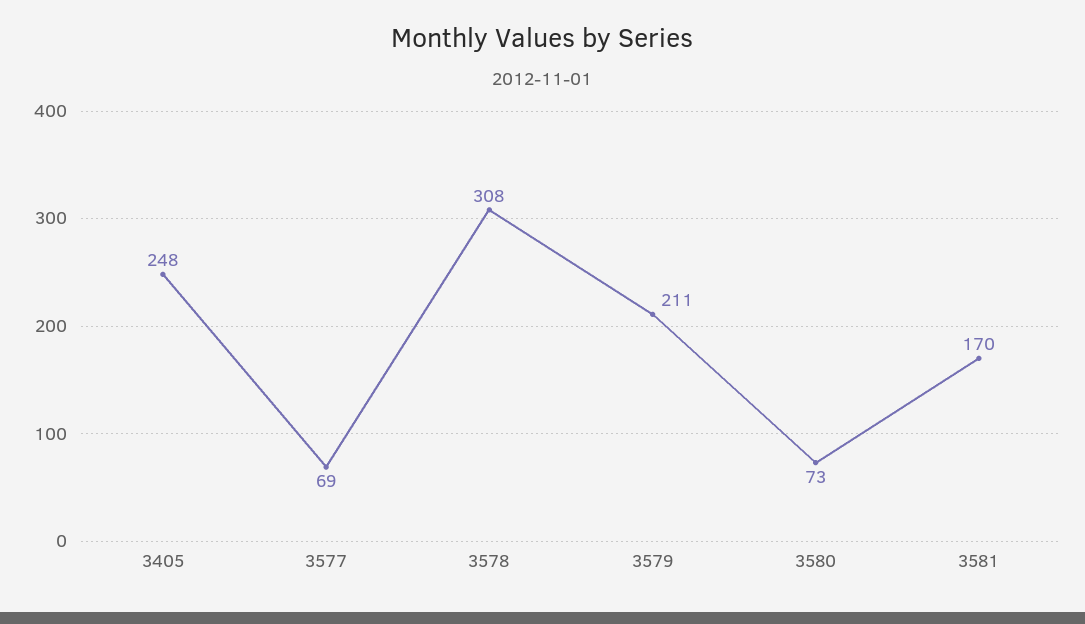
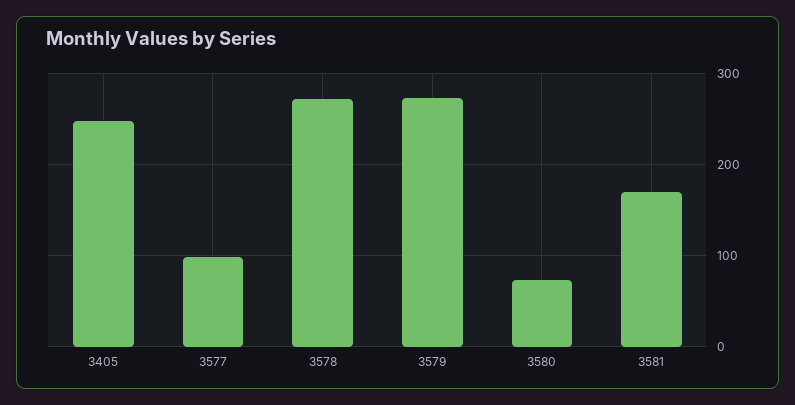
  {
    "3405": 248,
-   "3577": 69,
+   "3577": 100,
-   "3578": 308,
+   "3578": 270,
-   "3579": 211,
+   "3579": 270,
    "3580": 73,
    "3581": 170
  }

